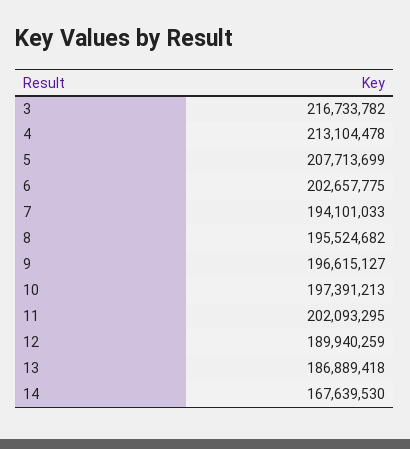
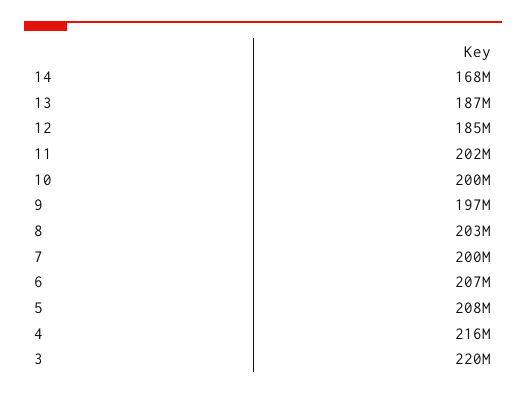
  {
-   "3": 216733782,
+   "3": 220000000,
-   "4": 213104478,
+   "4": 216000000,
    "5": 207713699,
-   "6": 202657775,
+   "6": 207000000,
-   "7": 194101033,
+   "7": 200000000,
-   "8": 195524682,
+   "8": 203000000,
    "9": 196615127,
-   "10": 197391213,
+   "10": 200000000,
    "11": 202093295,
-   "12": 189940259,
+   "12": 185000000,
    "13": 186889418,
    "14": 167639530
  }

